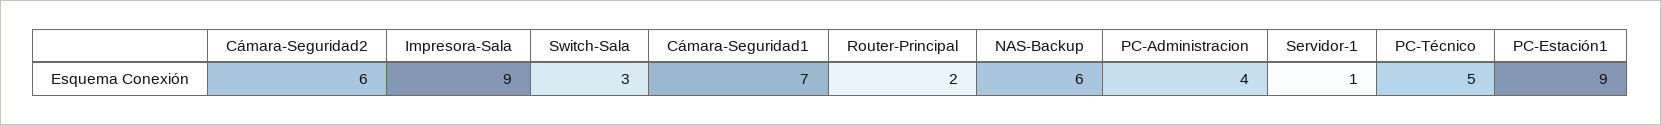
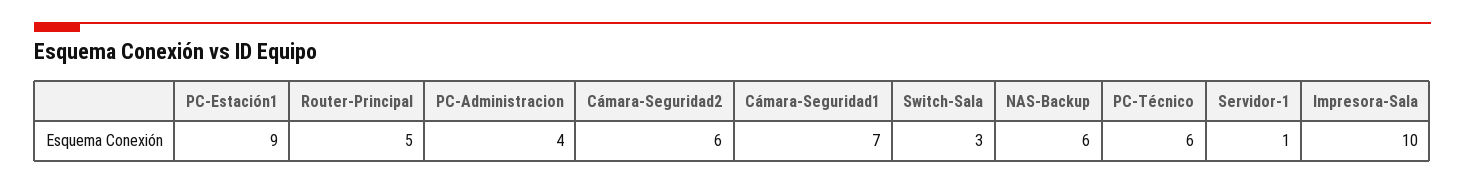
  {
    "Cámara-Seguridad2": 6,
-   "Impresora-Sala": 9,
+   "Impresora-Sala": 10,
    "Switch-Sala": 3,
    "Cámara-Seguridad1": 7,
-   "Router-Principal": 2,
+   "Router-Principal": 5,
    "NAS-Backup": 6,
    "PC-Administracion": 4,
    "Servidor-1": 1,
-   "PC-Técnico": 5,
+   "PC-Técnico": 6,
    "PC-Estación1": 9
  }

